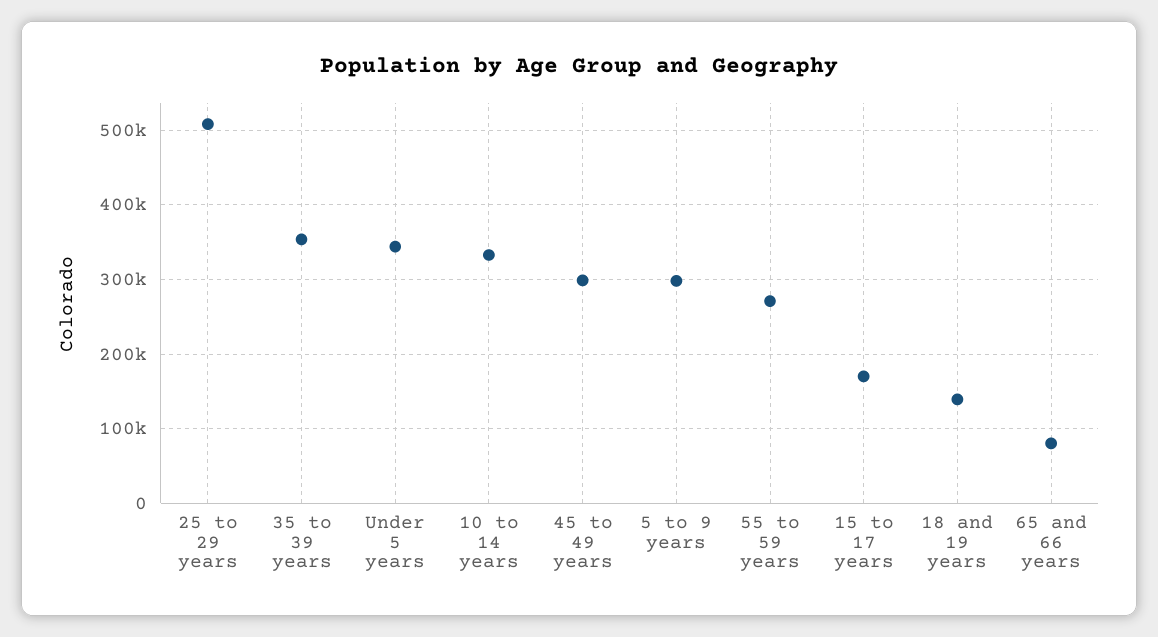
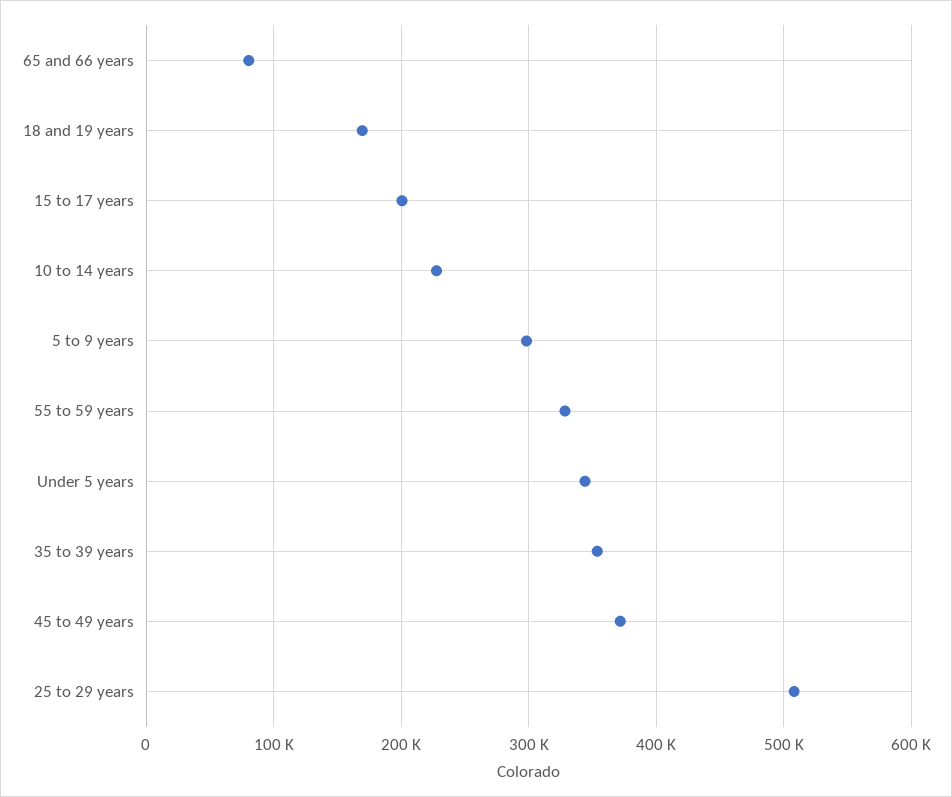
  {
    "25 to 29 years": 510000,
    "35 to 39 years": 350000,
    "Under 5 years": 340000,
-   "10 to 14 years": 330000,
+   "10 to 14 years": 230000,
-   "45 to 49 years": 300000,
+   "45 to 49 years": 370000,
    "5 to 9 years": 300000,
-   "55 to 59 years": 270000,
+   "55 to 59 years": 330000,
-   "15 to 17 years": 170000,
+   "15 to 17 years": 200000,
-   "18 and 19 years": 140000,
+   "18 and 19 years": 170000,
    "65 and 66 years": 80000
  }

